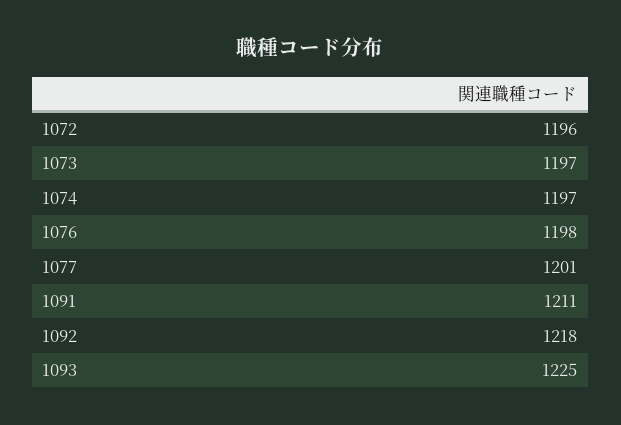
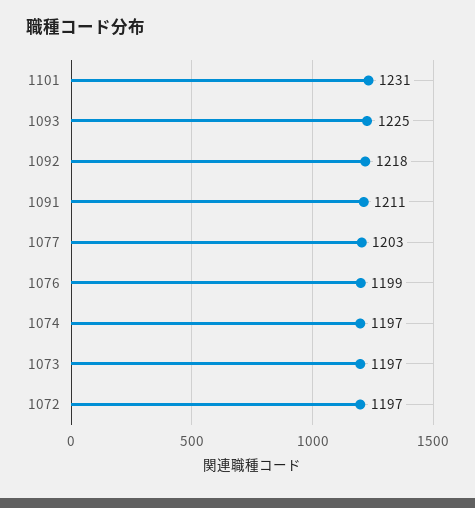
  {
-   "1072": 1196,
+   "1072": 1197,
    "1073": 1197,
    "1074": 1197,
-   "1076": 1198,
+   "1076": 1199,
-   "1077": 1201,
+   "1077": 1203,
    "1091": 1211,
    "1092": 1218,
-   "1093": 1225
+   "1093": 1225,
+   "1101": 1231
  }

